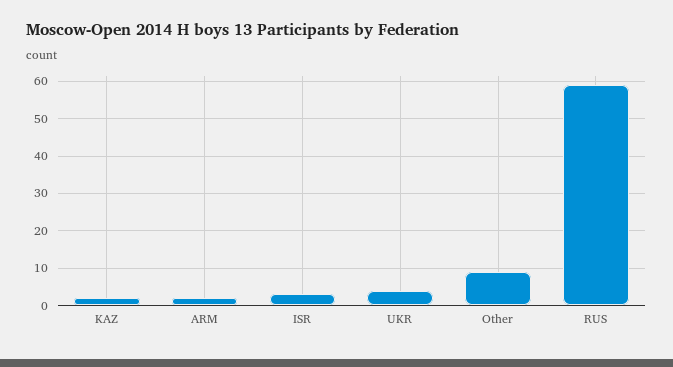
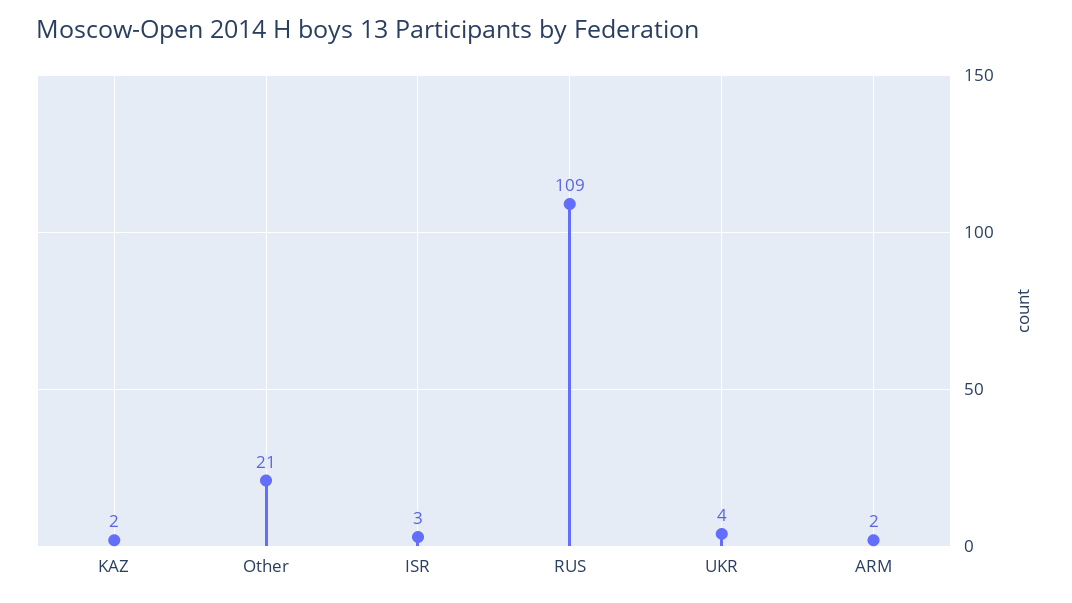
  {
    "KAZ": 2,
    "ARM": 2,
    "ISR": 3,
    "UKR": 4,
-   "Other": 10,
+   "Other": 21,
-   "RUS": 60
+   "RUS": 109
  }

